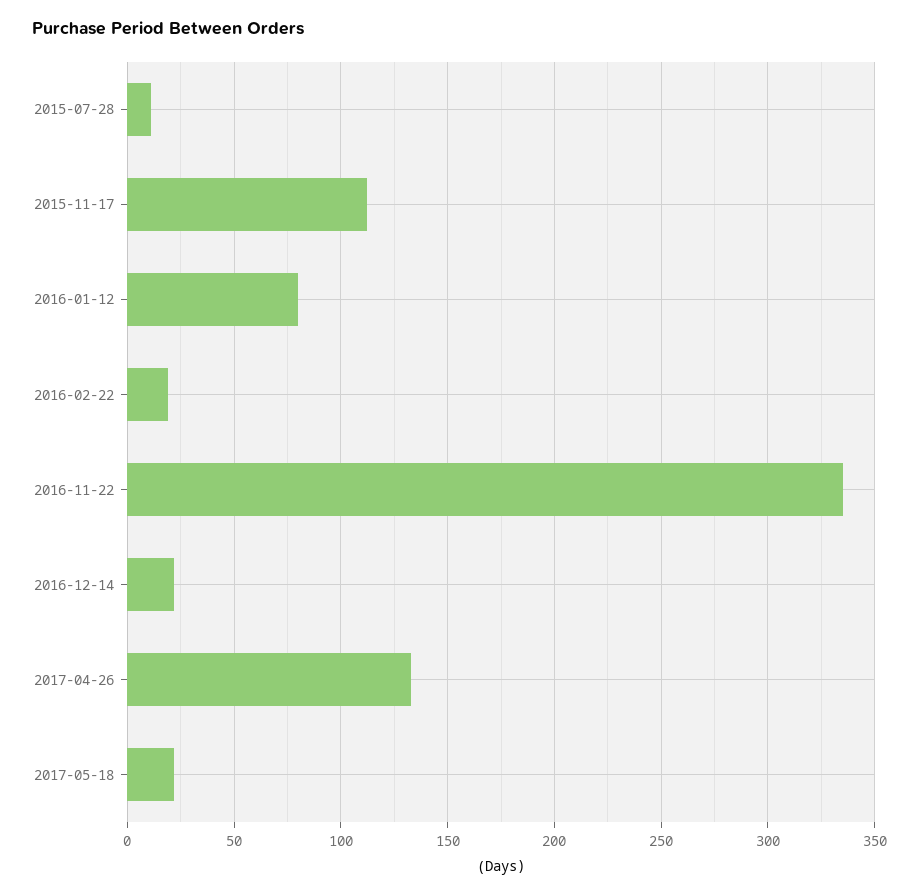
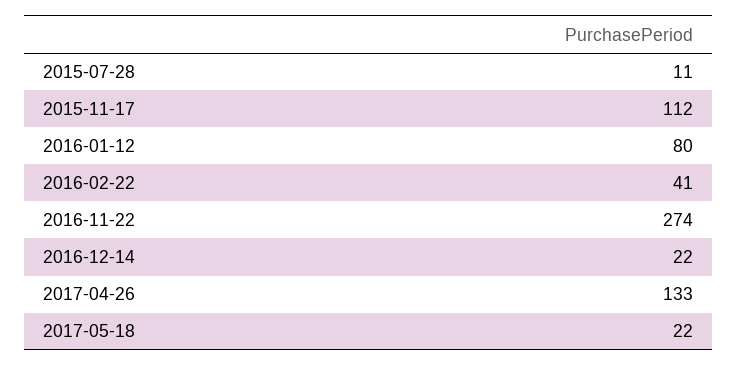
  {
    "2015-07-28": 11,
    "2015-11-17": 112,
    "2016-01-12": 80,
-   "2016-02-22": 20,
+   "2016-02-22": 41,
-   "2016-11-22": 335,
+   "2016-11-22": 274,
    "2016-12-14": 22,
    "2017-04-26": 133,
    "2017-05-18": 22
  }

